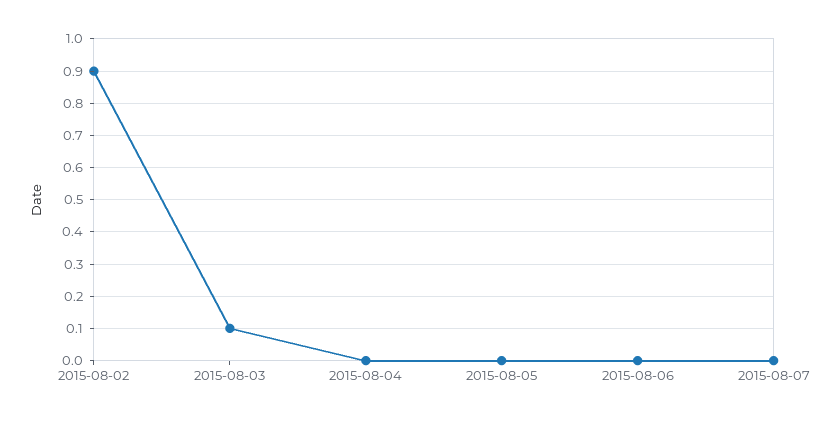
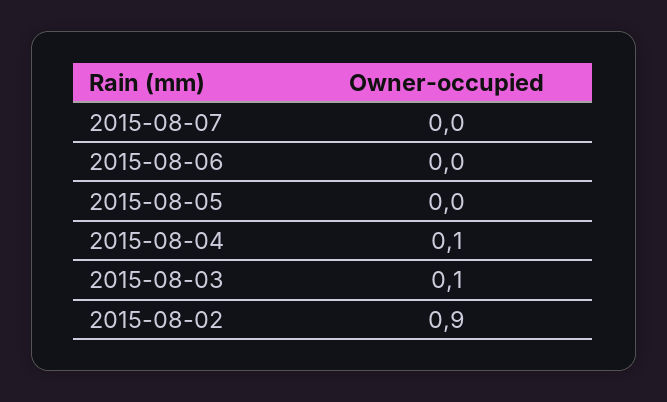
  {
    "2015-08-02": 0.9,
    "2015-08-03": 0.1,
-   "2015-08-04": 0,
+   "2015-08-04": 0.1,
    "2015-08-05": 0,
    "2015-08-06": 0,
    "2015-08-07": 0
  }

